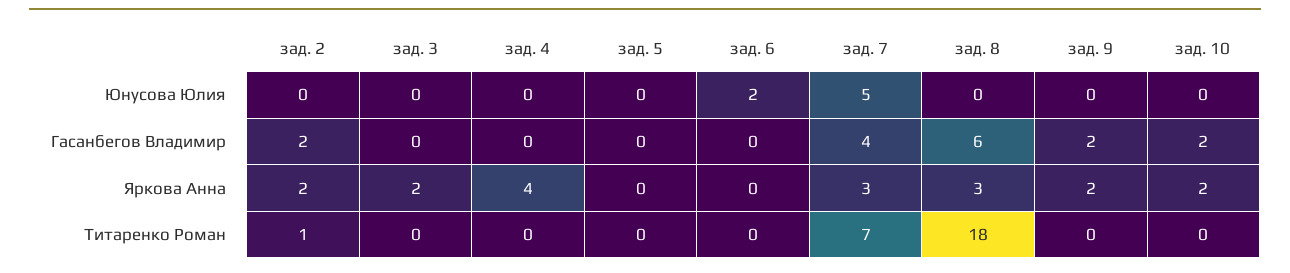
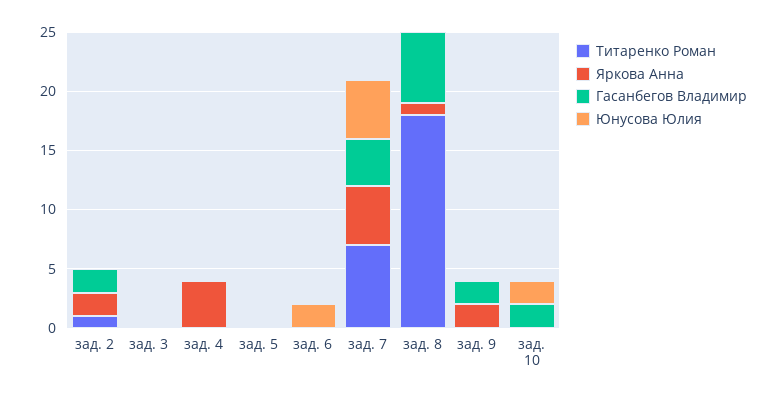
  {
    "Юнусова Юлия": {
      "зад. 2": 0,
      "зад. 3": 0,
      "зад. 4": 0,
      "зад. 5": 0,
      "зад. 6": 2,
      "зад. 7": 5,
      "зад. 8": 0,
      "зад. 9": 0,
-     "зад. 10": 0
+     "зад. 10": 2
    },
    "Гасанбегов Владимир": {
      "зад. 2": 2,
      "зад. 3": 0,
      "зад. 4": 0,
      "зад. 5": 0,
      "зад. 6": 0,
      "зад. 7": 4,
      "зад. 8": 6,
      "зад. 9": 2,
      "зад. 10": 2
    },
    "Яркова Анна": {
      "зад. 2": 2,
-     "зад. 3": 2,
+     "зад. 3": 0,
      "зад. 4": 4,
      "зад. 5": 0,
      "зад. 6": 0,
-     "зад. 7": 3,
+     "зад. 7": 5,
-     "зад. 8": 3,
+     "зад. 8": 1,
      "зад. 9": 2,
-     "зад. 10": 2
+     "зад. 10": 0
    },
    "Титаренко Роман": {
      "зад. 2": 1,
      "зад. 3": 0,
      "зад. 4": 0,
      "зад. 5": 0,
      "зад. 6": 0,
      "зад. 7": 7,
      "зад. 8": 18,
      "зад. 9": 0,
      "зад. 10": 0
    }
  }

